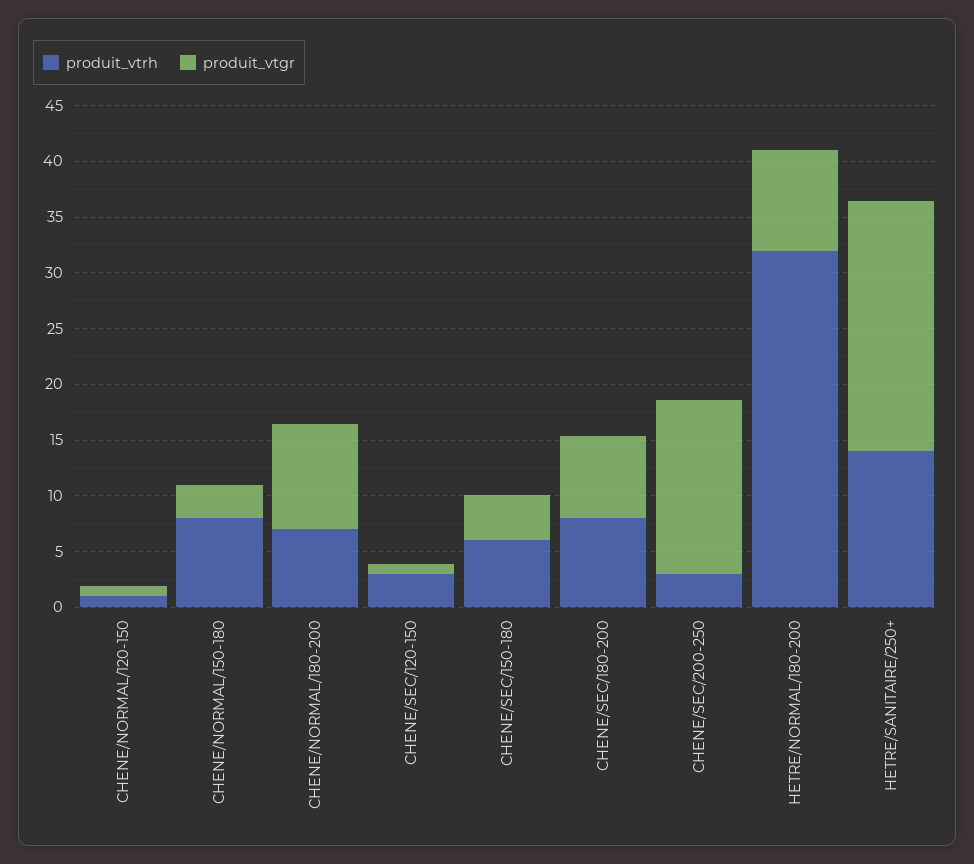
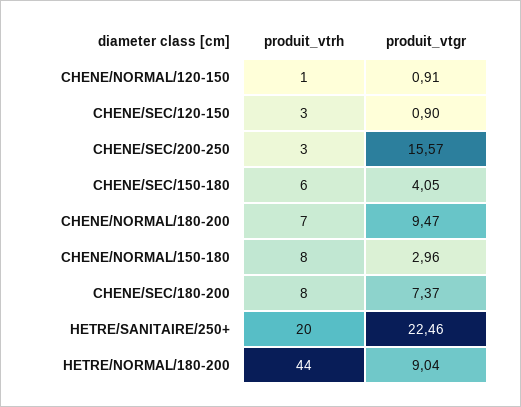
  {
    "produit_vtrh": {
      "CHENE/NORMAL/120-150": 1,
      "CHENE/NORMAL/150-180": 8,
      "CHENE/NORMAL/180-200": 7,
      "CHENE/SEC/120-150": 3,
      "CHENE/SEC/150-180": 6,
      "CHENE/SEC/180-200": 8,
      "CHENE/SEC/200-250": 3,
-     "HETRE/NORMAL/180-200": 32,
+     "HETRE/NORMAL/180-200": 44,
-     "HETRE/SANITAIRE/250+": 14
+     "HETRE/SANITAIRE/250+": 20
    },
    "produit_vtgr": {
      "CHENE/NORMAL/120-150": 0.91,
      "CHENE/NORMAL/150-180": 2.96,
      "CHENE/NORMAL/180-200": 9.47,
      "CHENE/SEC/120-150": 0.9,
      "CHENE/SEC/150-180": 4.05,
      "CHENE/SEC/180-200": 7.37,
      "CHENE/SEC/200-250": 15.57,
      "HETRE/NORMAL/180-200": 9.04,
      "HETRE/SANITAIRE/250+": 22.46
    }
  }

